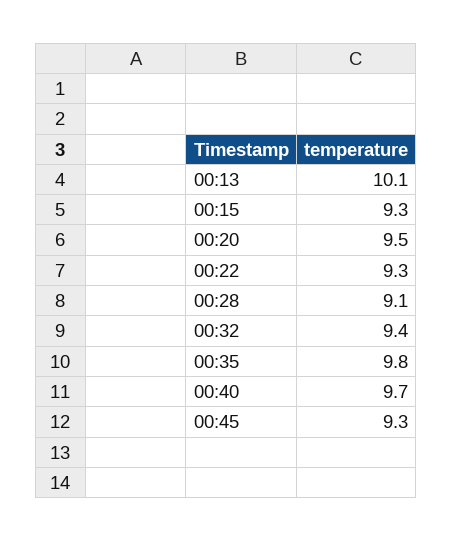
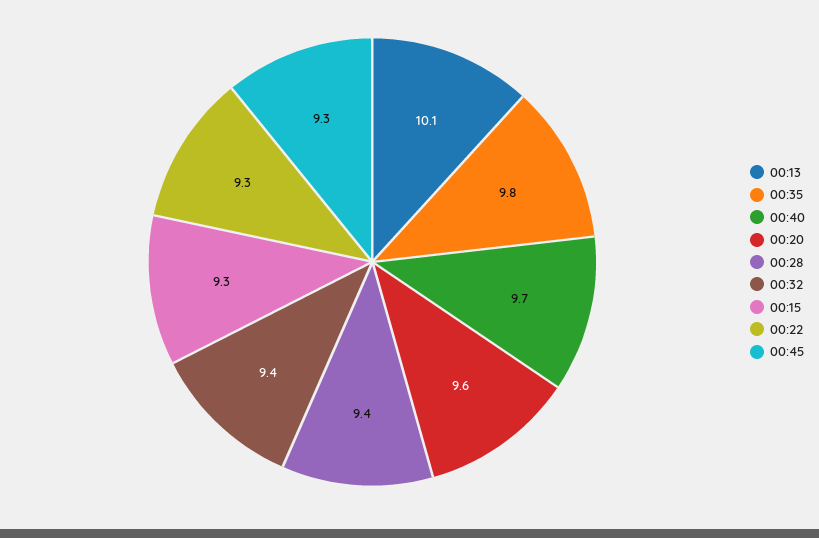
  {
    "00:13": 10.1,
    "00:15": 9.3,
-   "00:20": 9.5,
+   "00:20": 9.6,
    "00:22": 9.3,
-   "00:28": 9.1,
+   "00:28": 9.4,
    "00:32": 9.4,
    "00:35": 9.8,
    "00:40": 9.7,
    "00:45": 9.3
  }

